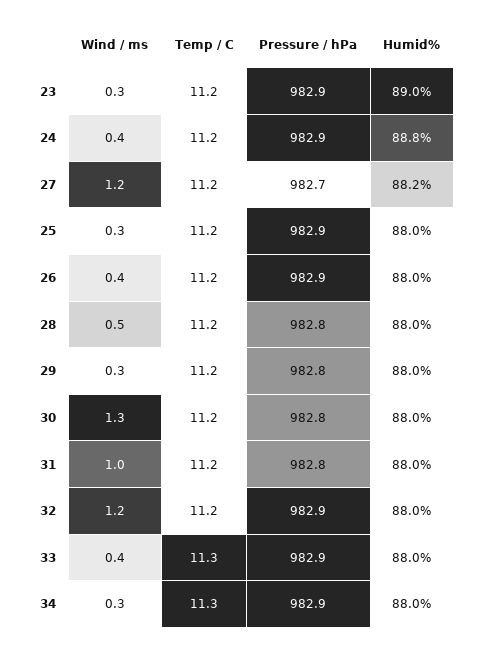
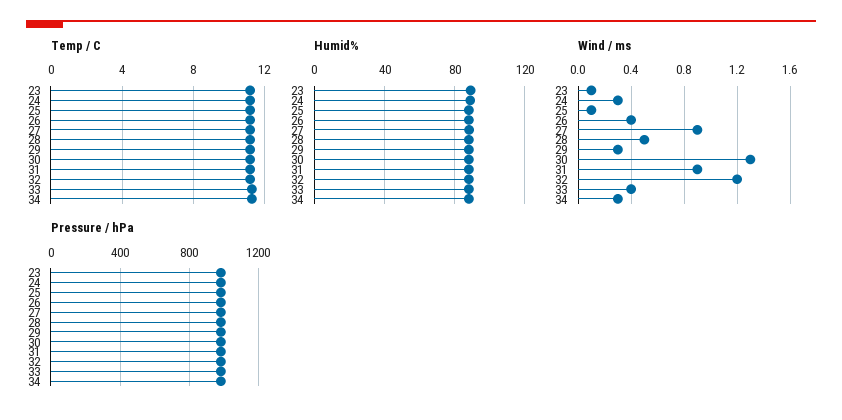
  {
    "Wind / ms": {
-     "23": 0.3,
+     "23": 0.1,
-     "24": 0.4,
+     "24": 0.3,
-     "27": 1.2,
+     "27": 0.9,
-     "25": 0.3,
+     "25": 0.1,
      "26": 0.4,
      "28": 0.5,
      "29": 0.3,
      "30": 1.3,
-     "31": 1,
+     "31": 0.9,
      "32": 1.2,
      "33": 0.4,
      "34": 0.3
    },
    "Temp / C": {
      "23": 11.2,
      "24": 11.2,
      "27": 11.2,
      "25": 11.2,
      "26": 11.2,
      "28": 11.2,
      "29": 11.2,
      "30": 11.2,
      "31": 11.2,
      "32": 11.2,
      "33": 11.3,
      "34": 11.3
    },
    "Pressure / hPa": {
      "23": 982.9,
      "24": 982.9,
      "27": 982.7,
      "25": 982.9,
      "26": 982.9,
      "28": 982.8,
      "29": 982.8,
      "30": 982.8,
      "31": 982.8,
      "32": 982.9,
      "33": 982.9,
      "34": 982.9
    },
    "Humid%": {
      "23": 89,
      "24": 88.8,
      "27": 88.2,
      "25": 88,
      "26": 88,
      "28": 88,
      "29": 88,
      "30": 88,
      "31": 88,
      "32": 88,
      "33": 88,
      "34": 88
    }
  }

